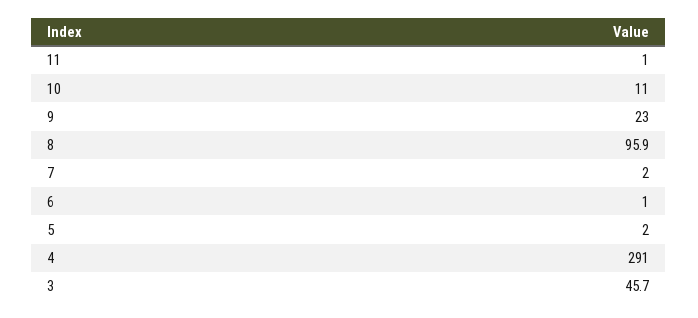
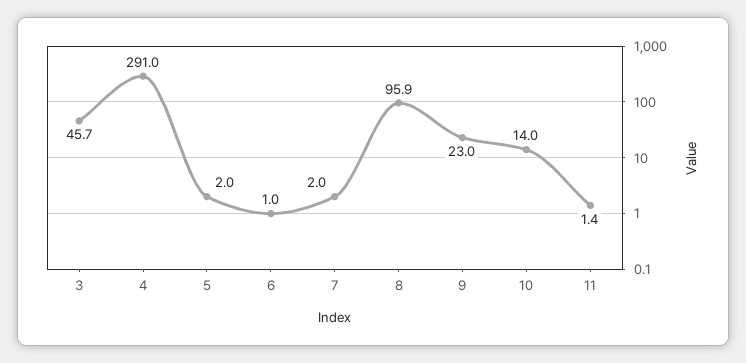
  {
-   "11": 1,
+   "11": 1.4,
-   "10": 11,
+   "10": 14,
    "9": 23,
    "8": 95.9,
    "7": 2,
    "6": 1,
    "5": 2,
    "4": 291,
    "3": 45.7
  }

